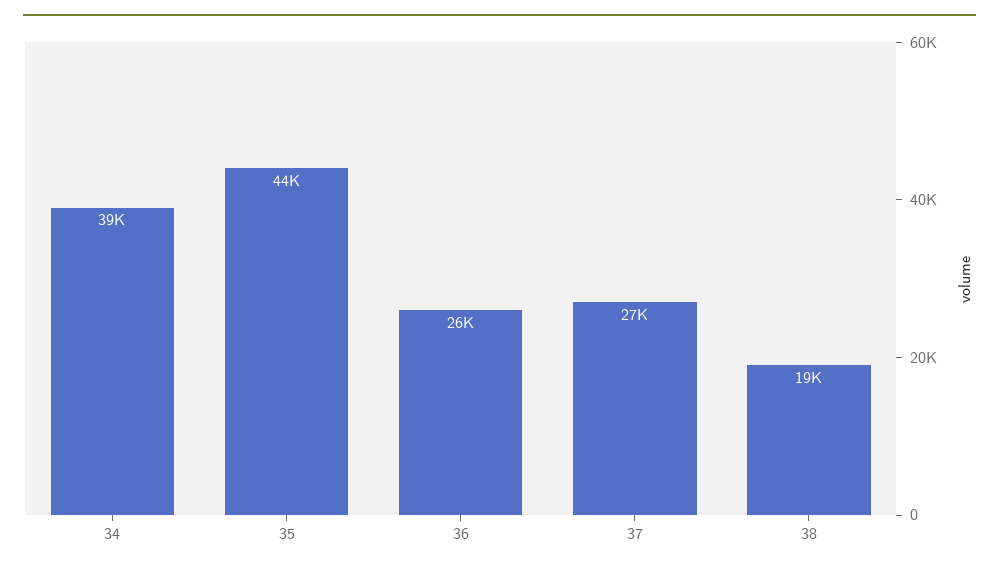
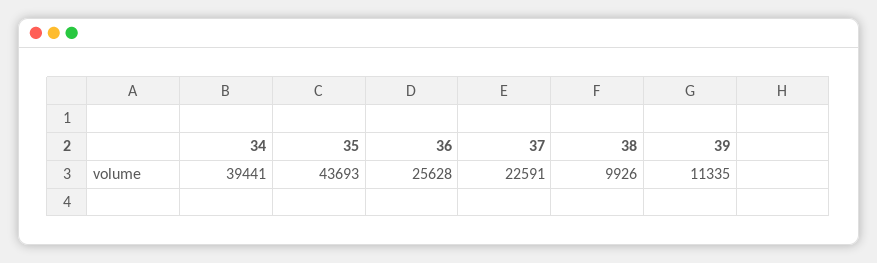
  {
    "34": 39441,
    "35": 43693,
    "36": 25628,
-   "37": 27000,
+   "37": 22591,
-   "38": 19000
+   "38": 9926,
+   "39": 11335
  }

